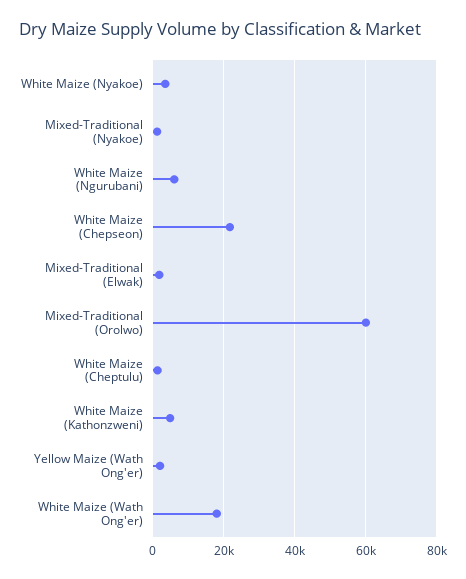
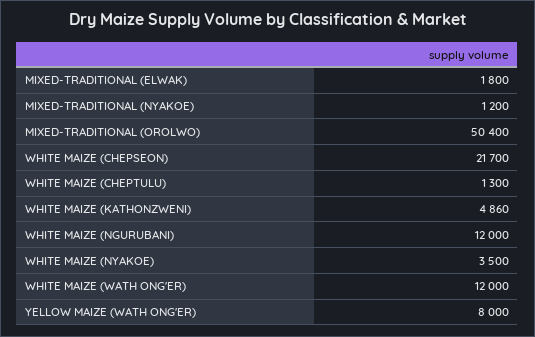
  {
    "White Maize (Nyakoe)": 3500,
    "Mixed-Traditional (Nyakoe)": 1200,
-   "White Maize (Ngurubani)": 6000,
+   "White Maize (Ngurubani)": 12000,
    "White Maize (Chepseon)": 21700,
    "Mixed-Traditional (Elwak)": 1800,
-   "Mixed-Traditional (Orolwo)": 60000,
+   "Mixed-Traditional (Orolwo)": 50400,
    "White Maize (Cheptulu)": 1300,
    "White Maize (Kathonzweni)": 4860,
-   "Yellow Maize (Wath Ong'er)": 2000,
+   "Yellow Maize (Wath Ong'er)": 8000,
-   "White Maize (Wath Ong'er)": 18000
+   "White Maize (Wath Ong'er)": 12000
  }

